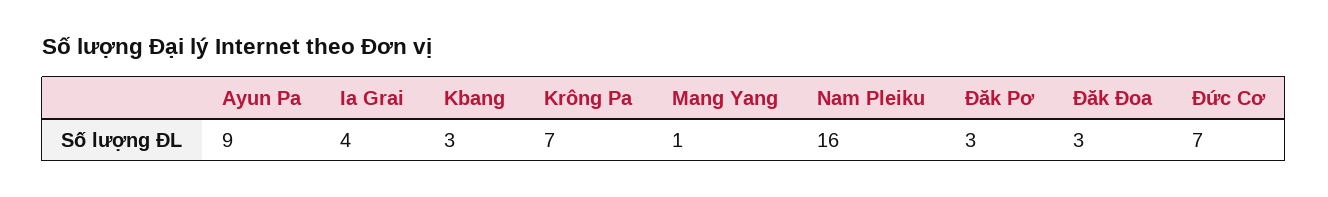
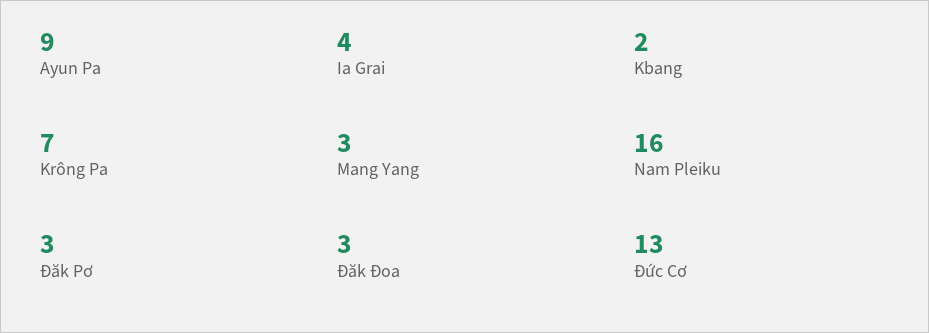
  {
    "Ayun Pa": 9,
    "Ia Grai": 4,
-   "Kbang": 3,
+   "Kbang": 2,
    "Krông Pa": 7,
-   "Mang Yang": 1,
+   "Mang Yang": 3,
    "Nam Pleiku": 16,
    "Đăk Pơ": 3,
    "Đăk Đoa": 3,
-   "Đức Cơ": 7
+   "Đức Cơ": 13
  }

